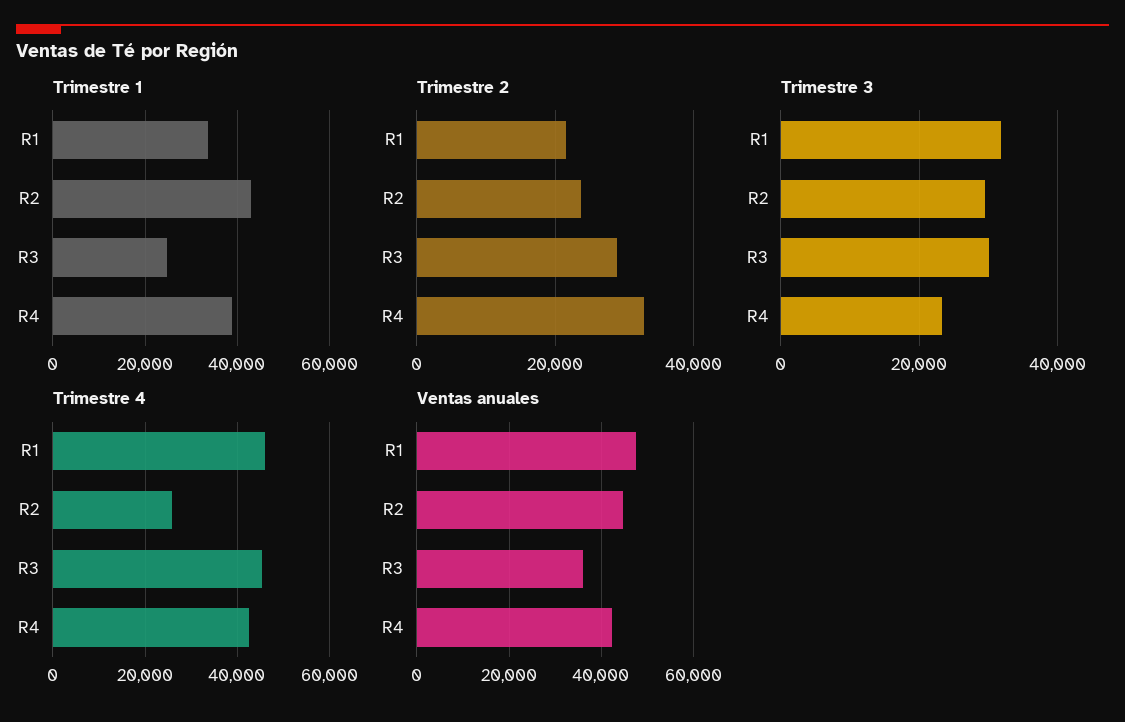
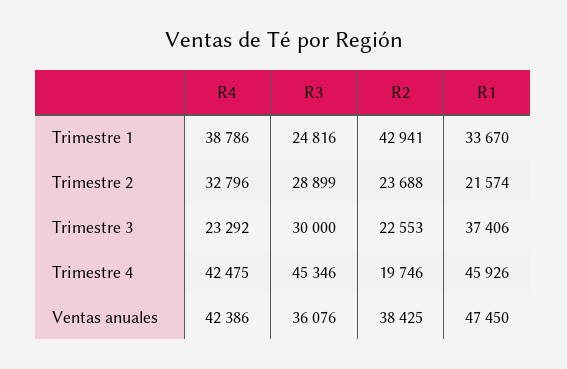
  {
    "Trimestre 1": {
      "R1": 33670,
      "R2": 42941,
      "R3": 24816,
      "R4": 38786
    },
    "Trimestre 2": {
      "R1": 21574,
      "R2": 23688,
      "R3": 28899,
      "R4": 32796
    },
    "Trimestre 3": {
-     "R1": 32000,
+     "R1": 37406,
-     "R2": 30000,
+     "R2": 22553,
      "R3": 30000,
      "R4": 23292
    },
    "Trimestre 4": {
      "R1": 45926,
-     "R2": 26000,
+     "R2": 19746,
      "R3": 45346,
      "R4": 42475
    },
    "Ventas anuales": {
      "R1": 47450,
-     "R2": 44000,
+     "R2": 38425,
      "R3": 36076,
      "R4": 42386
    }
  }

